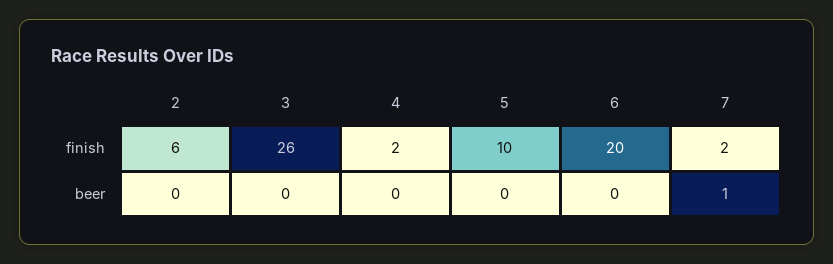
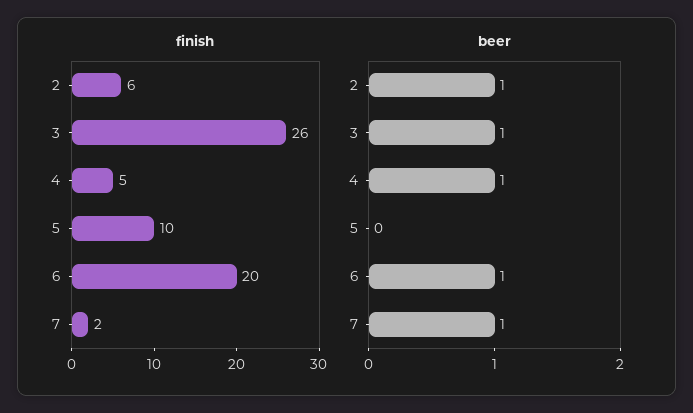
  {
    "finish": {
      "2": 6,
      "3": 26,
-     "4": 2,
+     "4": 5,
      "5": 10,
      "6": 20,
      "7": 2
    },
    "beer": {
-     "2": 0,
+     "2": 1,
-     "3": 0,
+     "3": 1,
-     "4": 0,
+     "4": 1,
      "5": 0,
-     "6": 0,
+     "6": 1,
      "7": 1
    }
  }

